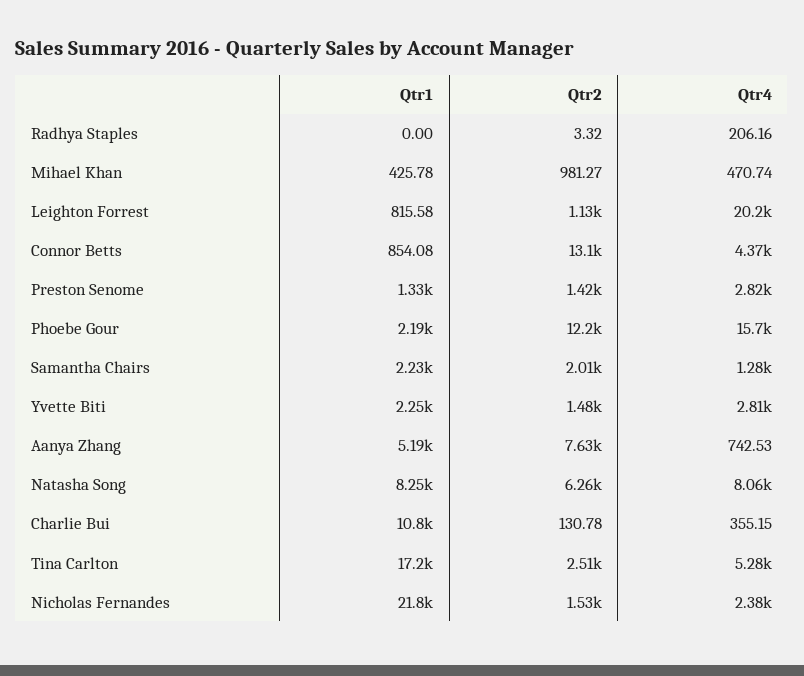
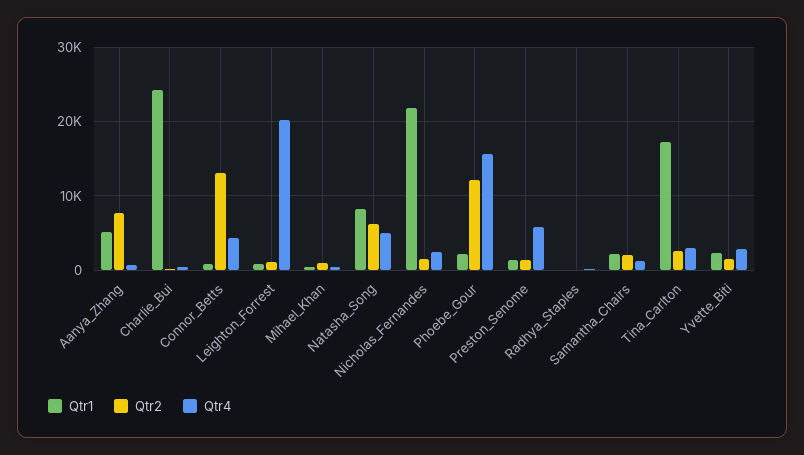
  {
    "Qtr1": {
      "Radhya Staples": 0,
      "Mihael Khan": 425.78,
      "Leighton Forrest": 815.58,
      "Connor Betts": 854.08,
      "Preston Senome": 1330,
      "Phoebe Gour": 2190,
      "Samantha Chairs": 2230,
      "Yvette Biti": 2250,
      "Aanya Zhang": 5190,
      "Natasha Song": 8250,
-     "Charlie Bui": 10800,
+     "Charlie Bui": 24000,
      "Tina Carlton": 17200,
      "Nicholas Fernandes": 21800
    },
    "Qtr2": {
      "Radhya Staples": 3.32,
      "Mihael Khan": 981.27,
      "Leighton Forrest": 1130,
      "Connor Betts": 13100,
      "Preston Senome": 1420,
      "Phoebe Gour": 12200,
      "Samantha Chairs": 2010,
      "Yvette Biti": 1480,
      "Aanya Zhang": 7630,
      "Natasha Song": 6260,
      "Charlie Bui": 130.78,
      "Tina Carlton": 2510,
      "Nicholas Fernandes": 1530
    },
    "Qtr4": {
      "Radhya Staples": 206.16,
      "Mihael Khan": 470.74,
      "Leighton Forrest": 20200,
      "Connor Betts": 4370,
-     "Preston Senome": 2820,
+     "Preston Senome": 6000,
      "Phoebe Gour": 15700,
      "Samantha Chairs": 1280,
      "Yvette Biti": 2810,
      "Aanya Zhang": 742.53,
-     "Natasha Song": 8060,
+     "Natasha Song": 5000,
      "Charlie Bui": 355.15,
-     "Tina Carlton": 5280,
+     "Tina Carlton": 3000,
      "Nicholas Fernandes": 2380
    }
  }

